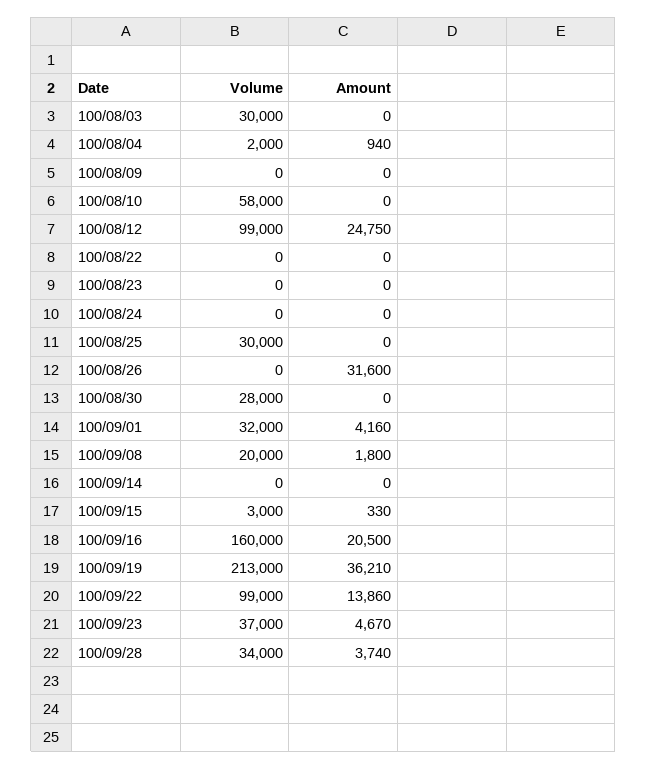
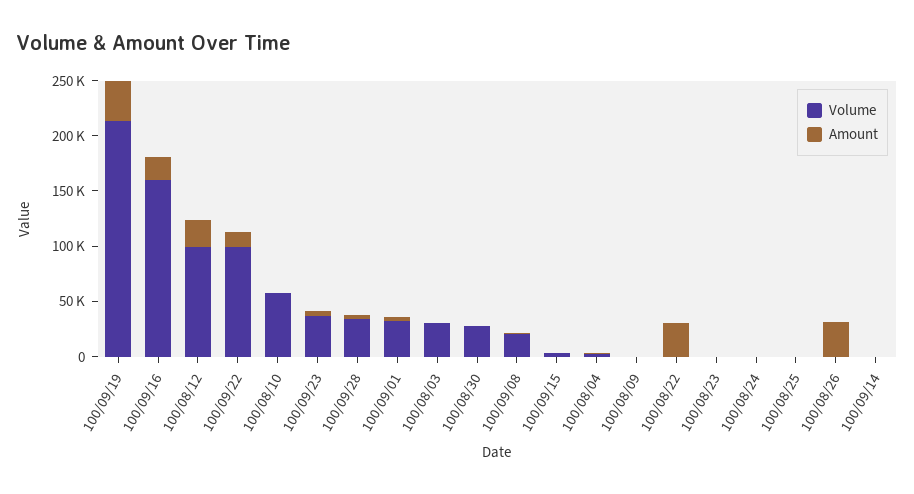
  {
    "Volume": {
      "100/08/03": 30000,
      "100/08/04": 2000,
      "100/08/09": 0,
      "100/08/10": 58000,
      "100/08/12": 99000,
      "100/08/22": 0,
      "100/08/23": 0,
      "100/08/24": 0,
-     "100/08/25": 30000,
+     "100/08/25": 0,
      "100/08/26": 0,
      "100/08/30": 28000,
      "100/09/01": 32000,
      "100/09/08": 20000,
      "100/09/14": 0,
      "100/09/15": 3000,
      "100/09/16": 160000,
      "100/09/19": 213000,
      "100/09/22": 99000,
      "100/09/23": 37000,
      "100/09/28": 34000
    },
    "Amount": {
      "100/08/03": 0,
      "100/08/04": 940,
      "100/08/09": 0,
      "100/08/10": 0,
      "100/08/12": 24750,
-     "100/08/22": 0,
+     "100/08/22": 30000,
      "100/08/23": 0,
      "100/08/24": 0,
      "100/08/25": 0,
      "100/08/26": 31600,
      "100/08/30": 0,
      "100/09/01": 4160,
      "100/09/08": 1800,
      "100/09/14": 0,
      "100/09/15": 330,
      "100/09/16": 20500,
      "100/09/19": 36210,
      "100/09/22": 13860,
      "100/09/23": 4670,
      "100/09/28": 3740
    }
  }

